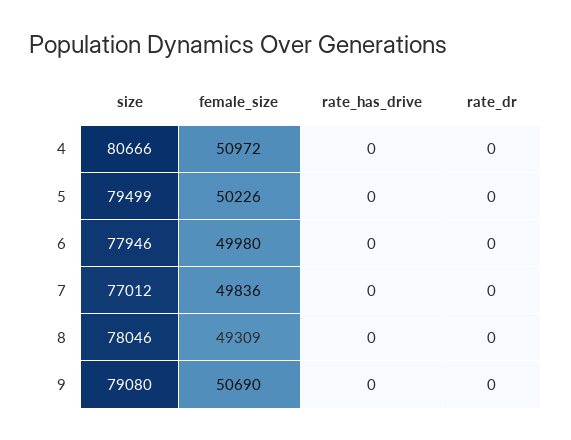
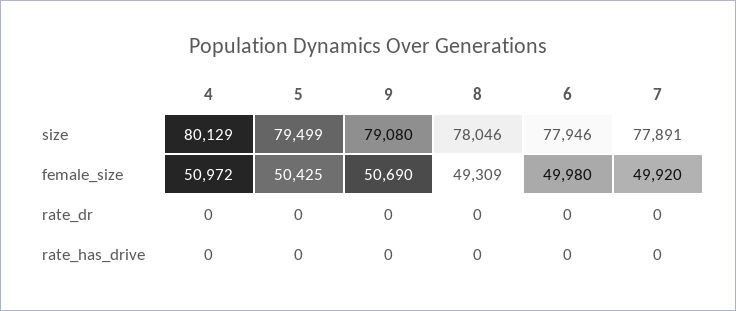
  {
    "size": {
-     "4": 80666,
+     "4": 80129,
      "5": 79499,
      "6": 77946,
-     "7": 77012,
+     "7": 77891,
      "8": 78046,
      "9": 79080
    },
    "female_size": {
      "4": 50972,
-     "5": 50226,
+     "5": 50425,
      "6": 49980,
-     "7": 49836,
+     "7": 49920,
      "8": 49309,
      "9": 50690
    },
    "rate_has_drive": {
      "4": 0,
      "5": 0,
      "6": 0,
      "7": 0,
      "8": 0,
      "9": 0
    },
    "rate_dr": {
      "4": 0,
      "5": 0,
      "6": 0,
      "7": 0,
      "8": 0,
      "9": 0
    }
  }

